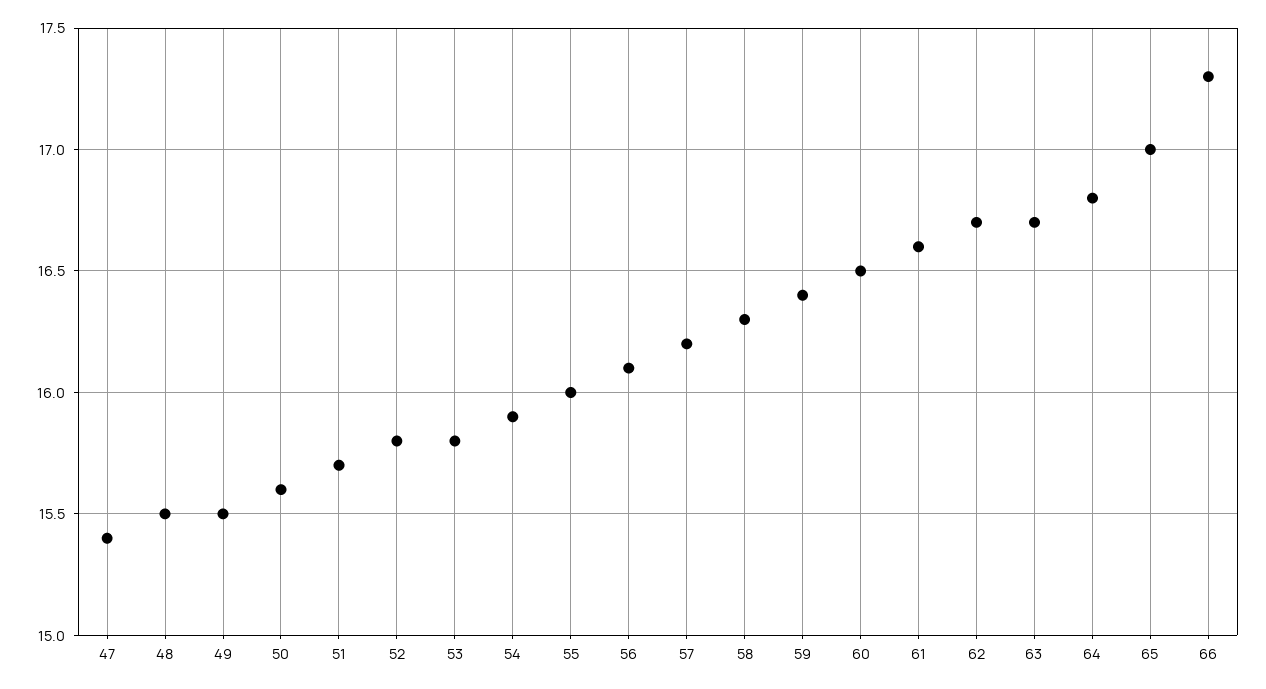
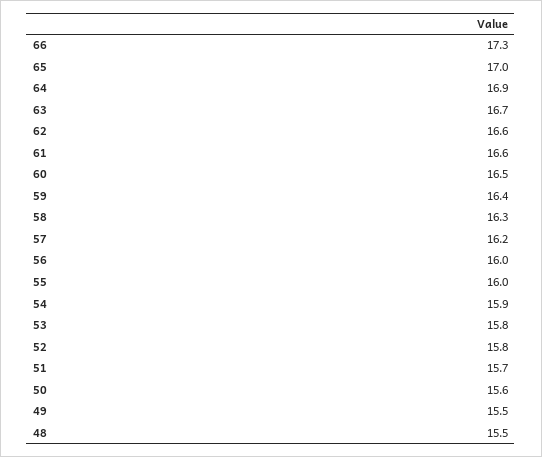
  {
-   "47": 15.4,
    "48": 15.5,
    "49": 15.5,
    "50": 15.6,
    "51": 15.7,
    "52": 15.8,
    "53": 15.8,
    "54": 15.9,
    "55": 16,
-   "56": 16.1,
+   "56": 16,
    "57": 16.2,
    "58": 16.3,
    "59": 16.4,
    "60": 16.5,
    "61": 16.6,
-   "62": 16.7,
+   "62": 16.6,
    "63": 16.7,
-   "64": 16.8,
+   "64": 16.9,
    "65": 17,
    "66": 17.3
  }

